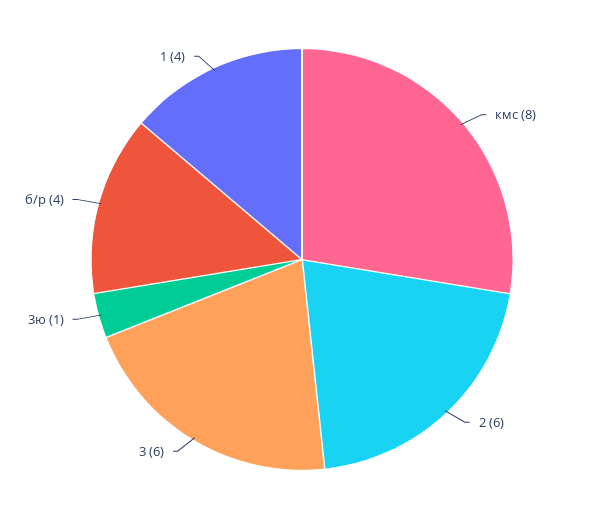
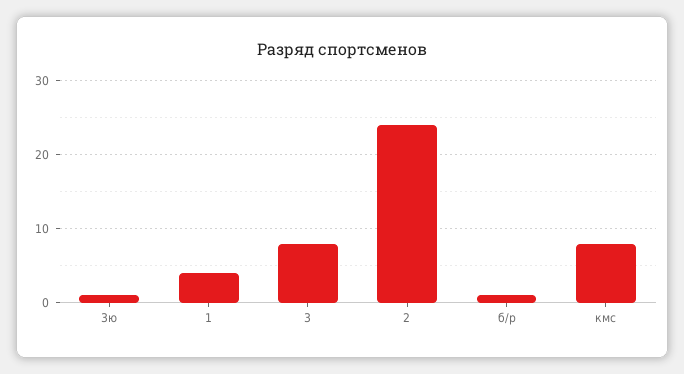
  {
    "кмс": 8,
-   "2": 6,
+   "2": 24,
-   "3": 6,
+   "3": 8,
    "3ю": 1,
-   "б/р": 4,
+   "б/р": 1,
    "1": 4
  }

